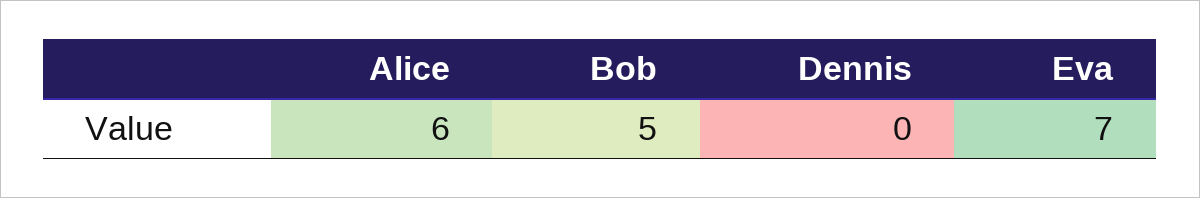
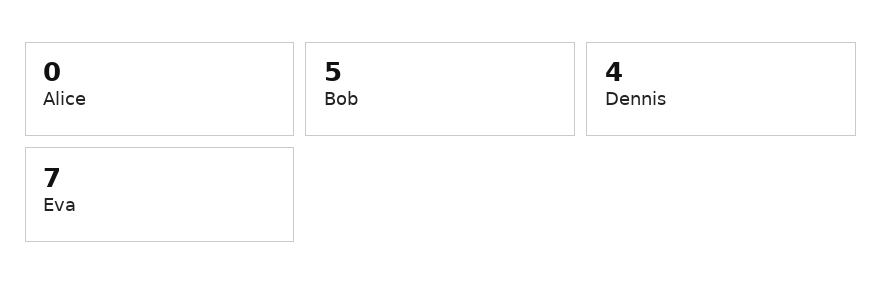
  {
-   "Alice": 6,
+   "Alice": 0,
    "Bob": 5,
-   "Dennis": 0,
+   "Dennis": 4,
    "Eva": 7
  }

